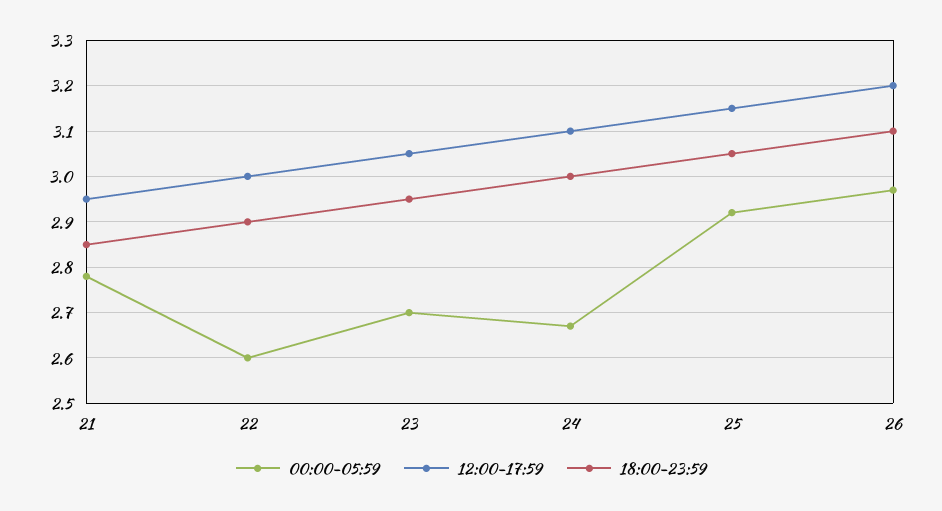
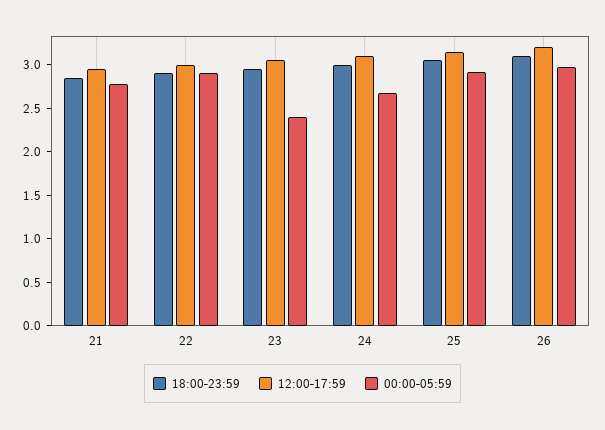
  {
    "00:00-05:59": {
      "21": 2.8,
-     "22": 2.6,
+     "22": 2.9,
-     "23": 2.7,
+     "23": 2.4,
      "24": 2.65,
      "25": 2.9,
      "26": 2.95
    },
    "12:00-17:59": {
      "21": 2.95,
      "22": 3,
      "23": 3.05,
      "24": 3.1,
      "25": 3.15,
      "26": 3.2
    },
    "18:00-23:59": {
      "21": 2.85,
      "22": 2.9,
      "23": 2.95,
      "24": 3,
      "25": 3.05,
      "26": 3.1
    }
  }

